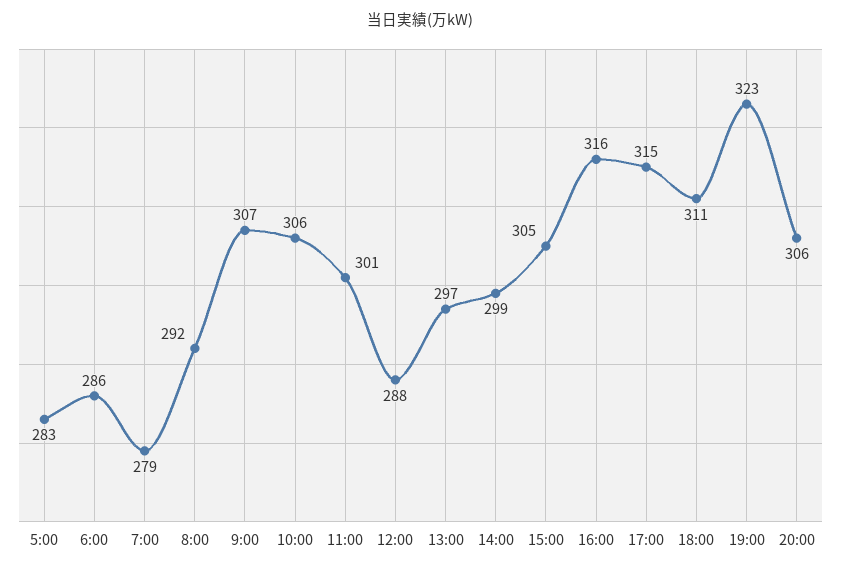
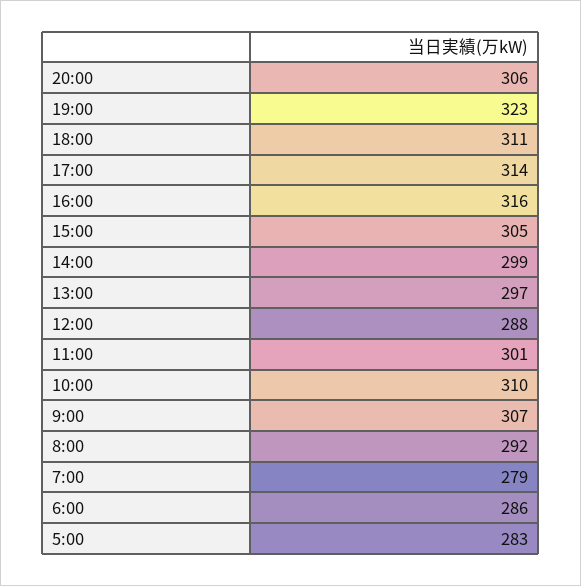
  {
    "5:00": 283,
    "6:00": 286,
    "7:00": 279,
    "8:00": 292,
    "9:00": 307,
-   "10:00": 306,
+   "10:00": 310,
    "11:00": 301,
    "12:00": 288,
    "13:00": 297,
    "14:00": 299,
    "15:00": 305,
    "16:00": 316,
-   "17:00": 315,
+   "17:00": 314,
    "18:00": 311,
    "19:00": 323,
    "20:00": 306
  }

